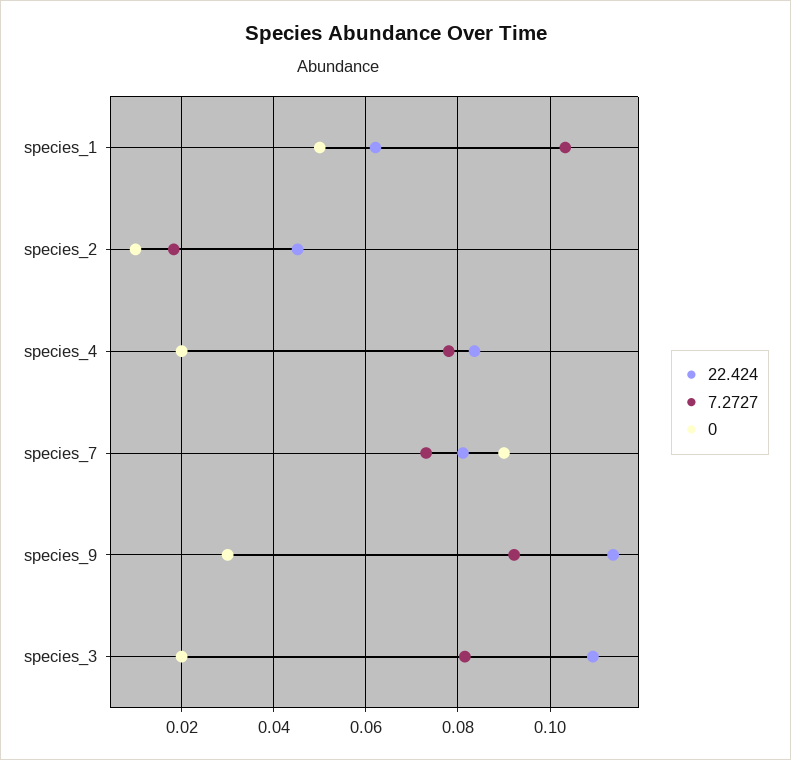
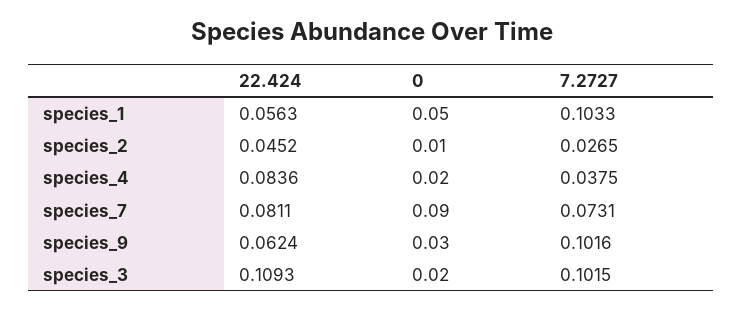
  {
    "22.424": {
-     "species_1": 0.062,
+     "species_1": 0.0563,
      "species_2": 0.0452,
      "species_4": 0.0836,
      "species_7": 0.0811,
-     "species_9": 0.114,
+     "species_9": 0.0624,
      "species_3": 0.1093
    },
    "7.2727": {
      "species_1": 0.1033,
-     "species_2": 0.018,
+     "species_2": 0.0265,
-     "species_4": 0.078,
+     "species_4": 0.0375,
      "species_7": 0.0731,
-     "species_9": 0.092,
+     "species_9": 0.1016,
-     "species_3": 0.082
+     "species_3": 0.1015
    },
    "0": {
      "species_1": 0.05,
      "species_2": 0.01,
      "species_4": 0.02,
      "species_7": 0.09,
      "species_9": 0.03,
      "species_3": 0.02
    }
  }

